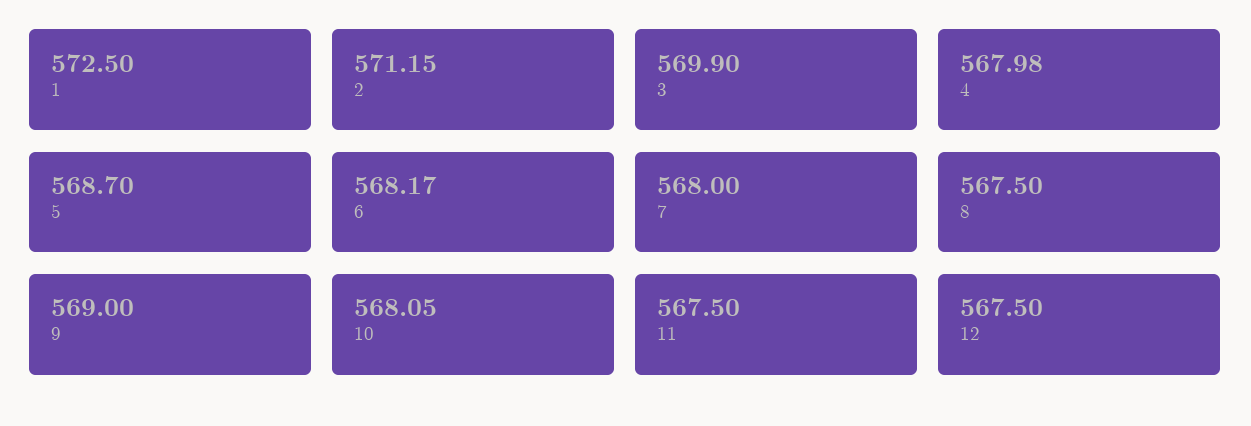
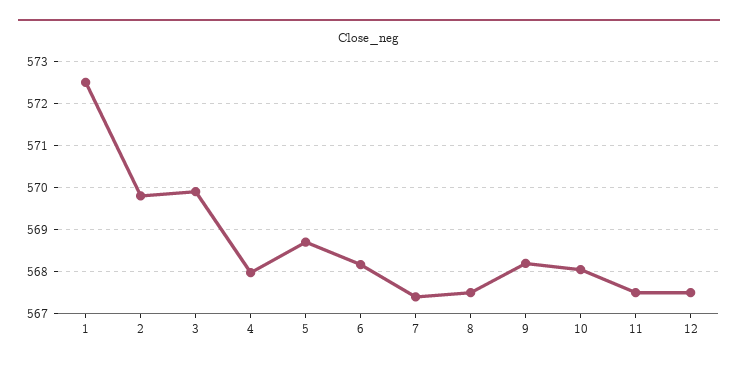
  {
    "1": 572.5,
-   "2": 571.15,
+   "2": 569.8,
    "3": 569.9,
    "4": 567.98,
    "5": 568.7,
    "6": 568.17,
-   "7": 568,
+   "7": 567.4,
    "8": 567.5,
-   "9": 569,
+   "9": 568.2,
    "10": 568.05,
    "11": 567.5,
    "12": 567.5
  }

